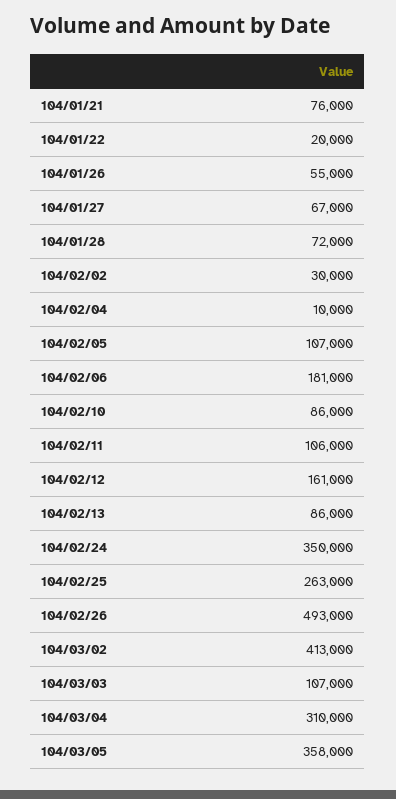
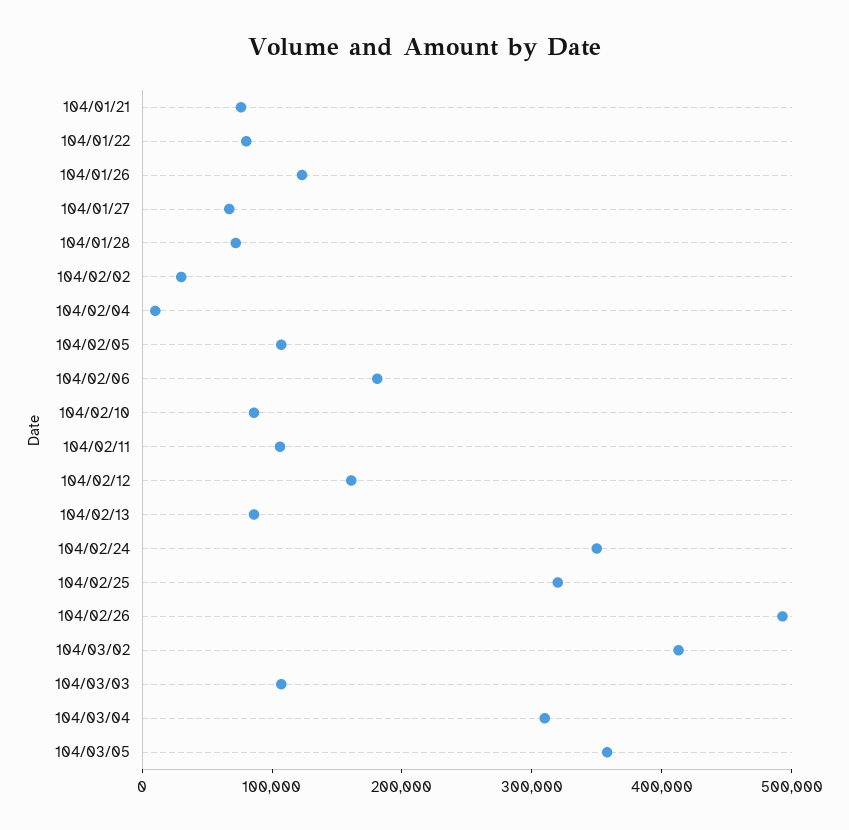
  {
    "104/01/21": 76000,
-   "104/01/22": 20000,
+   "104/01/22": 80000,
-   "104/01/26": 55000,
+   "104/01/26": 120000,
    "104/01/27": 67000,
    "104/01/28": 72000,
    "104/02/02": 30000,
    "104/02/04": 10000,
    "104/02/05": 107000,
    "104/02/06": 181000,
    "104/02/10": 86000,
    "104/02/11": 106000,
    "104/02/12": 161000,
    "104/02/13": 86000,
    "104/02/24": 350000,
-   "104/02/25": 263000,
+   "104/02/25": 320000,
    "104/02/26": 493000,
    "104/03/02": 413000,
    "104/03/03": 107000,
    "104/03/04": 310000,
    "104/03/05": 358000
  }

